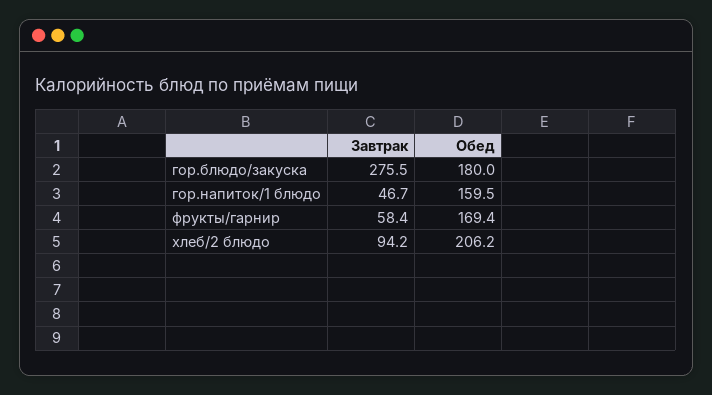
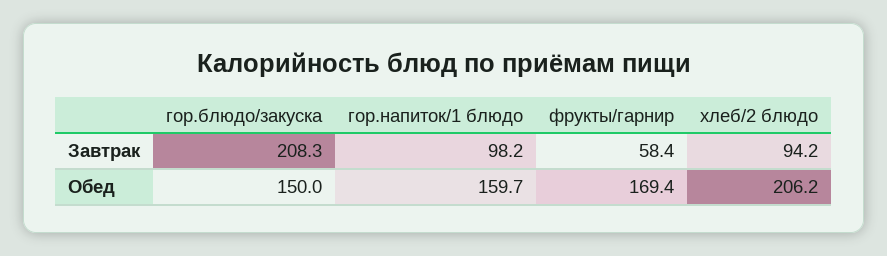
  {
    "Завтрак": {
-     "гор.блюдо/закуска": 275.5,
+     "гор.блюдо/закуска": 208.3,
-     "гор.напиток/1 блюдо": 46.7,
+     "гор.напиток/1 блюдо": 98.2,
      "фрукты/гарнир": 58.4,
      "хлеб/2 блюдо": 94.2
    },
    "Обед": {
-     "гор.блюдо/закуска": 180,
+     "гор.блюдо/закуска": 150,
-     "гор.напиток/1 блюдо": 159.5,
+     "гор.напиток/1 блюдо": 159.7,
      "фрукты/гарнир": 169.4,
      "хлеб/2 блюдо": 206.2
    }
  }

